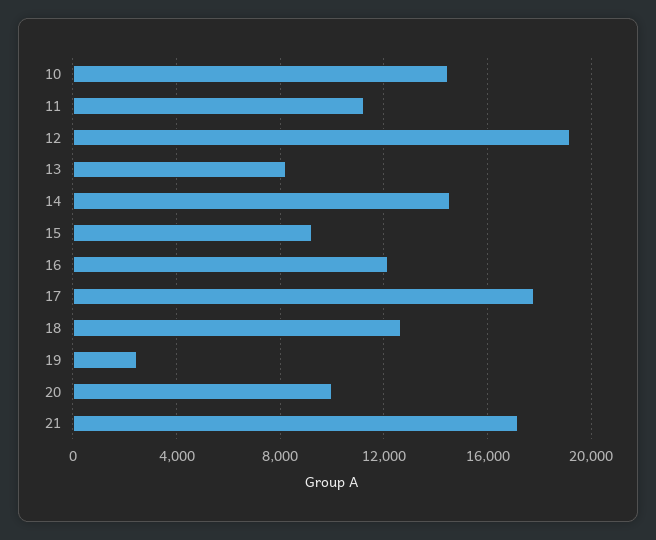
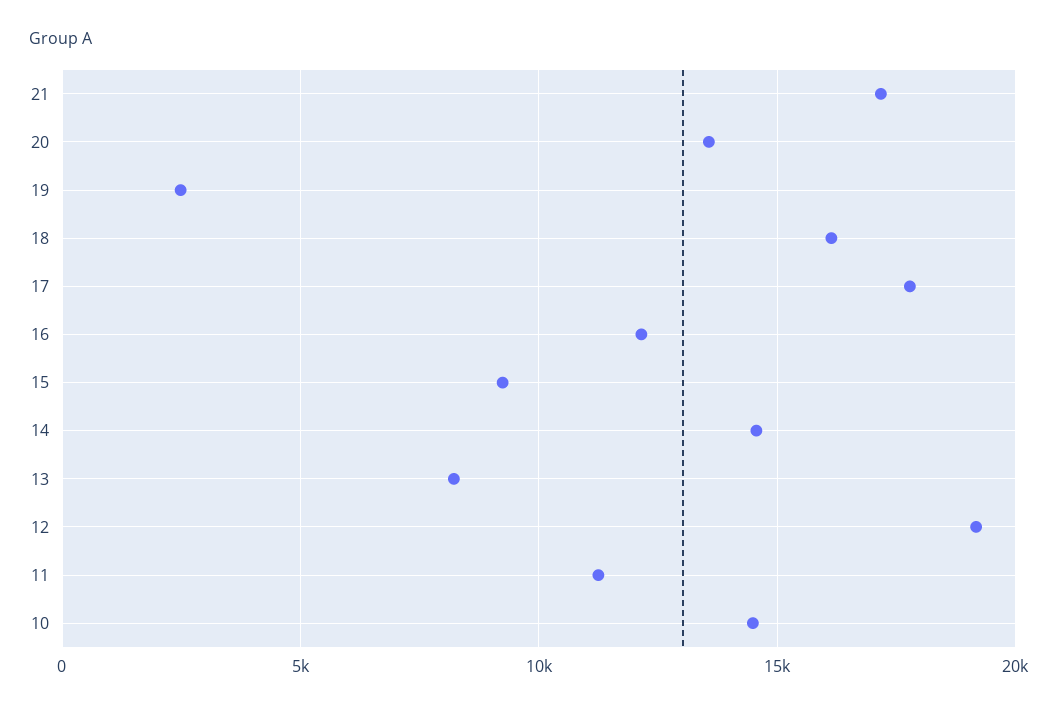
  {
    "10": 14500,
    "11": 11000,
    "12": 19000,
    "13": 8000,
    "14": 14500,
    "15": 9000,
    "16": 12000,
    "17": 18000,
-   "18": 12500,
+   "18": 16000,
    "19": 2500,
-   "20": 10000,
+   "20": 13500,
    "21": 17000
  }

